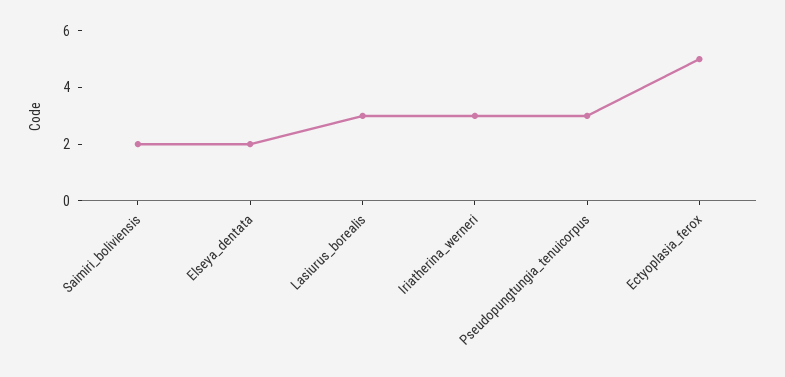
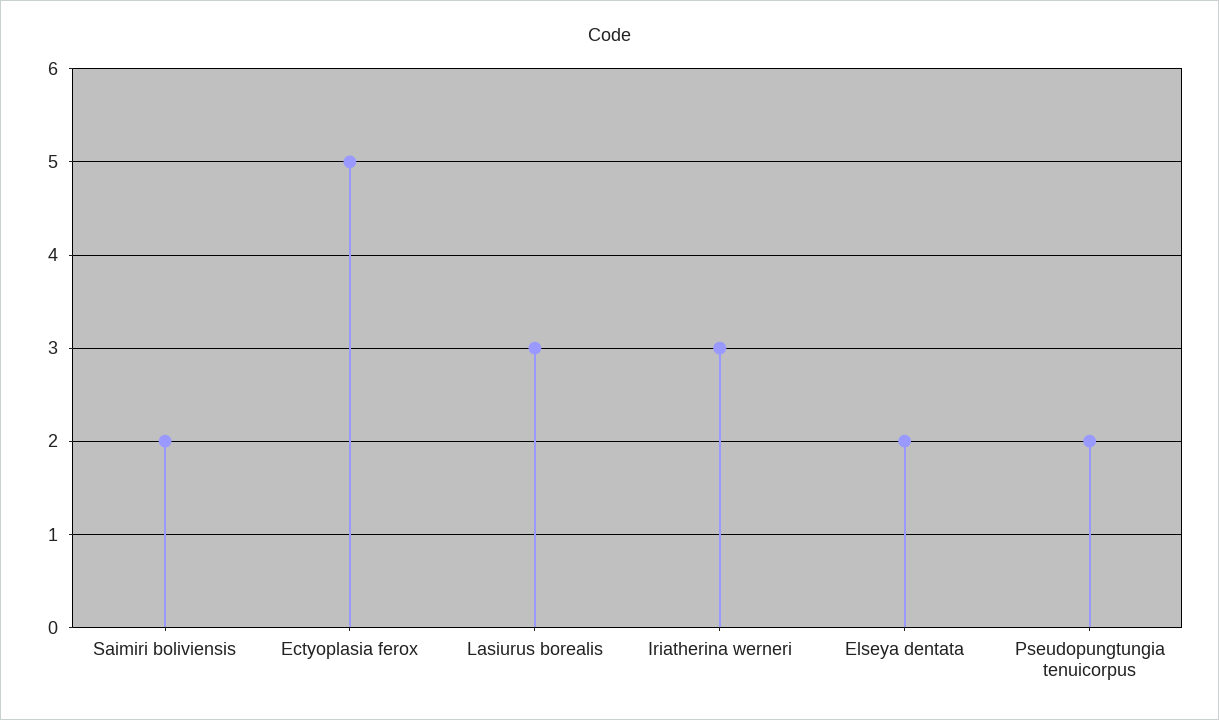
  {
    "Saimiri_boliviensis": 2,
    "Elseya_dentata": 2,
    "Lasiurus_borealis": 3,
    "Iriatherina_werneri": 3,
-   "Pseudopungtungia_tenuicorpus": 3,
+   "Pseudopungtungia_tenuicorpus": 2,
    "Ectyoplasia_ferox": 5
  }

